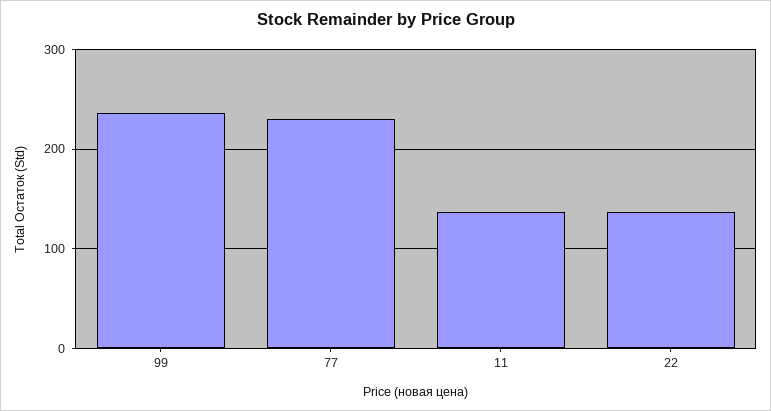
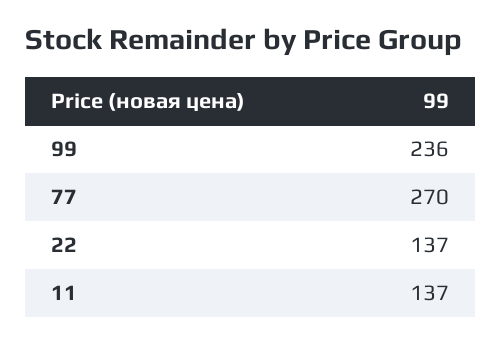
  {
    "99": 236,
-   "77": 230,
+   "77": 270,
    "11": 137,
    "22": 137
  }

